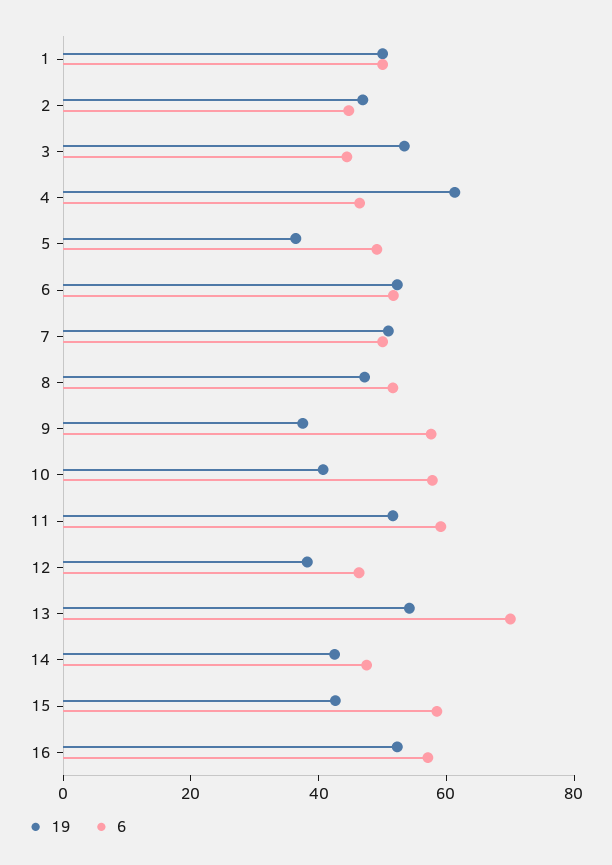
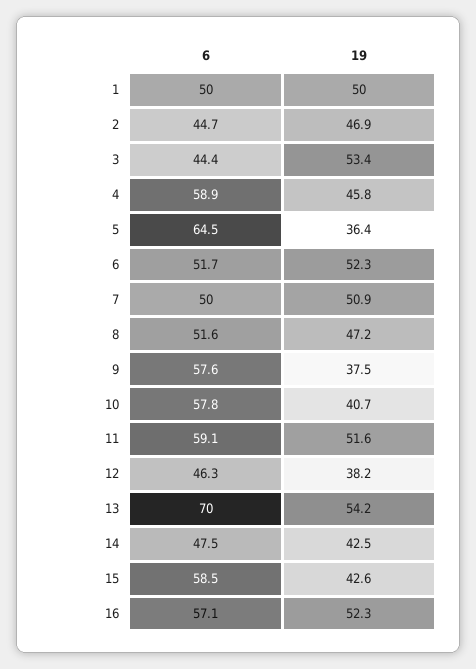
  {
    "19": {
      "1": 50,
      "2": 46.9,
      "3": 53.4,
-     "4": 60,
+     "4": 45.8,
      "5": 36.4,
      "6": 52.3,
      "7": 50.9,
      "8": 47.2,
      "9": 37.5,
      "10": 40.7,
      "11": 51.6,
      "12": 38.2,
      "13": 54.2,
      "14": 42.5,
      "15": 42.6,
      "16": 52.3
    },
    "6": {
      "1": 50,
      "2": 44.7,
      "3": 44.4,
-     "4": 45,
+     "4": 58.9,
-     "5": 50,
+     "5": 64.5,
      "6": 51.7,
      "7": 50,
      "8": 51.6,
      "9": 57.6,
      "10": 57.8,
      "11": 59.1,
      "12": 46.3,
      "13": 70,
      "14": 47.5,
      "15": 58.5,
      "16": 57.1
    }
  }

